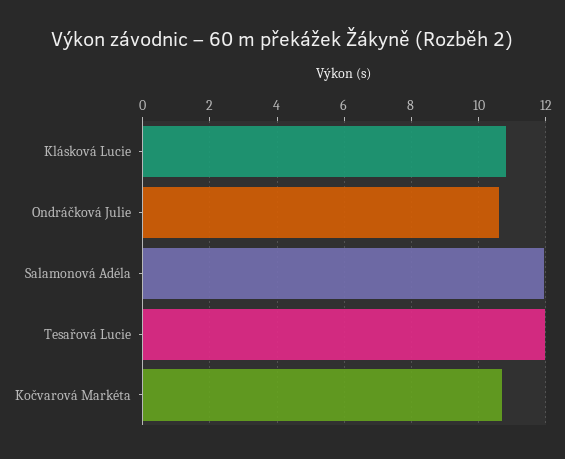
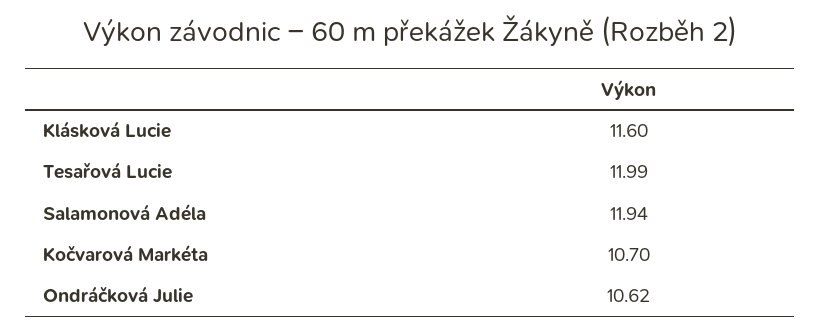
  {
-   "Klásková Lucie": 10.8,
+   "Klásková Lucie": 11.6,
    "Ondráčková Julie": 10.62,
    "Salamonová Adéla": 11.94,
    "Tesařová Lucie": 11.99,
    "Kočvarová Markéta": 10.7
  }

